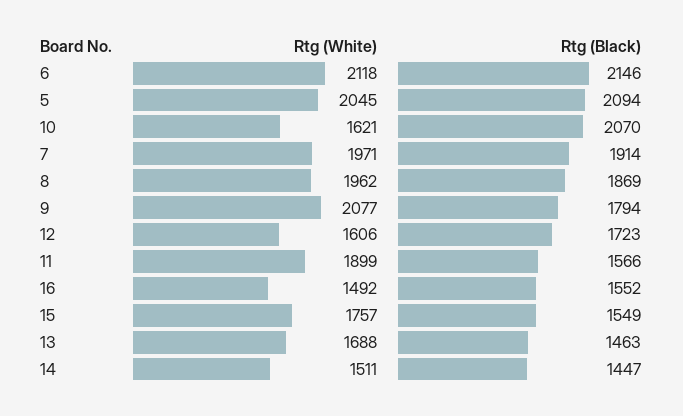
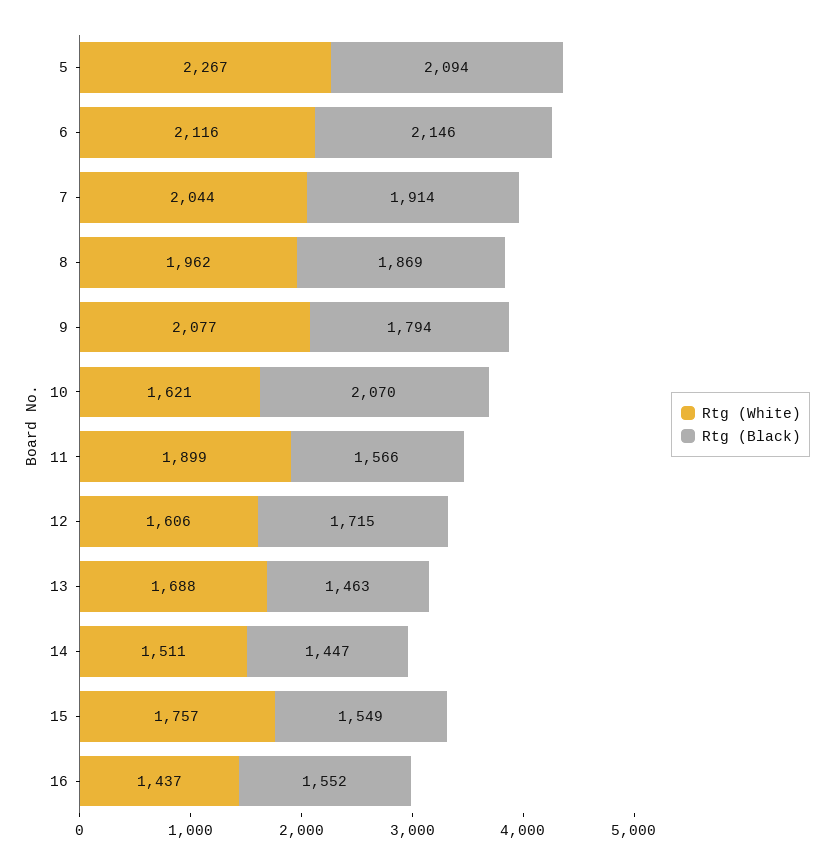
  {
    "Rtg (White)": {
-     "6": 2118,
+     "6": 2116,
-     "5": 2045,
+     "5": 2267,
      "10": 1621,
-     "7": 1971,
+     "7": 2044,
      "8": 1962,
      "9": 2077,
      "12": 1606,
      "11": 1899,
-     "16": 1492,
+     "16": 1437,
      "15": 1757,
      "13": 1688,
      "14": 1511
    },
    "Rtg (Black)": {
      "6": 2146,
      "5": 2094,
      "10": 2070,
      "7": 1914,
      "8": 1869,
      "9": 1794,
-     "12": 1723,
+     "12": 1715,
      "11": 1566,
      "16": 1552,
      "15": 1549,
      "13": 1463,
      "14": 1447
    }
  }

